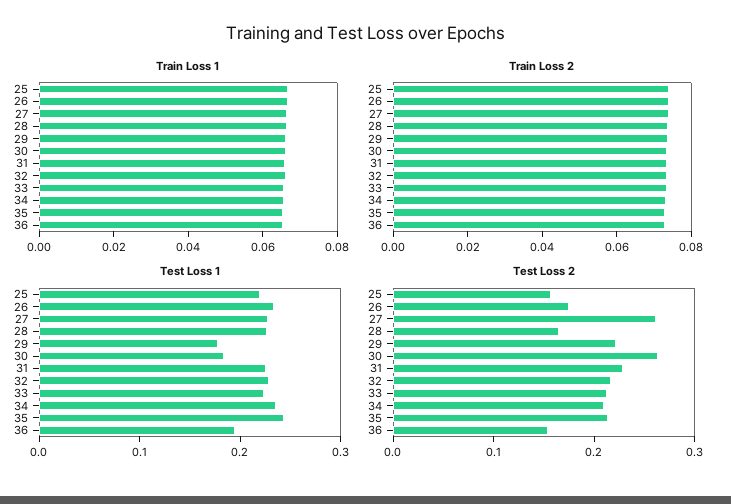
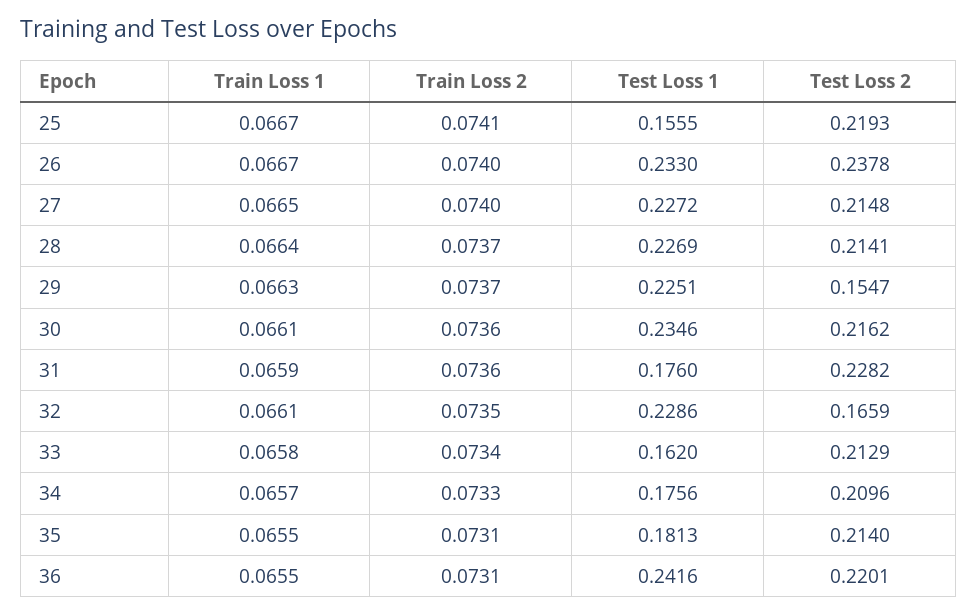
  {
    "Train Loss 1": {
      "25": 0.0667,
      "26": 0.0667,
      "27": 0.0665,
      "28": 0.0664,
      "29": 0.0663,
      "30": 0.0661,
      "31": 0.0659,
      "32": 0.0661,
      "33": 0.0658,
      "34": 0.0657,
      "35": 0.0655,
      "36": 0.0655
    },
    "Train Loss 2": {
      "25": 0.0741,
      "26": 0.074,
      "27": 0.074,
      "28": 0.0737,
      "29": 0.0737,
      "30": 0.0736,
      "31": 0.0736,
      "32": 0.0735,
      "33": 0.0734,
      "34": 0.0733,
      "35": 0.0731,
      "36": 0.0731
    },
    "Test Loss 1": {
-     "25": 0.22,
+     "25": 0.1555,
      "26": 0.233,
      "27": 0.2272,
      "28": 0.2269,
-     "29": 0.18,
+     "29": 0.2251,
-     "30": 0.18,
+     "30": 0.2346,
-     "31": 0.22,
+     "31": 0.176,
      "32": 0.2286,
-     "33": 0.22,
+     "33": 0.162,
-     "34": 0.24,
+     "34": 0.1756,
-     "35": 0.24,
+     "35": 0.1813,
-     "36": 0.2
+     "36": 0.2416
    },
    "Test Loss 2": {
-     "25": 0.16,
+     "25": 0.2193,
-     "26": 0.18,
+     "26": 0.2378,
-     "27": 0.26,
+     "27": 0.2148,
-     "28": 0.16,
+     "28": 0.2141,
-     "29": 0.22,
+     "29": 0.1547,
-     "30": 0.26,
+     "30": 0.2162,
      "31": 0.2282,
-     "32": 0.22,
+     "32": 0.1659,
      "33": 0.2129,
      "34": 0.2096,
      "35": 0.214,
-     "36": 0.16
+     "36": 0.2201
    }
  }

